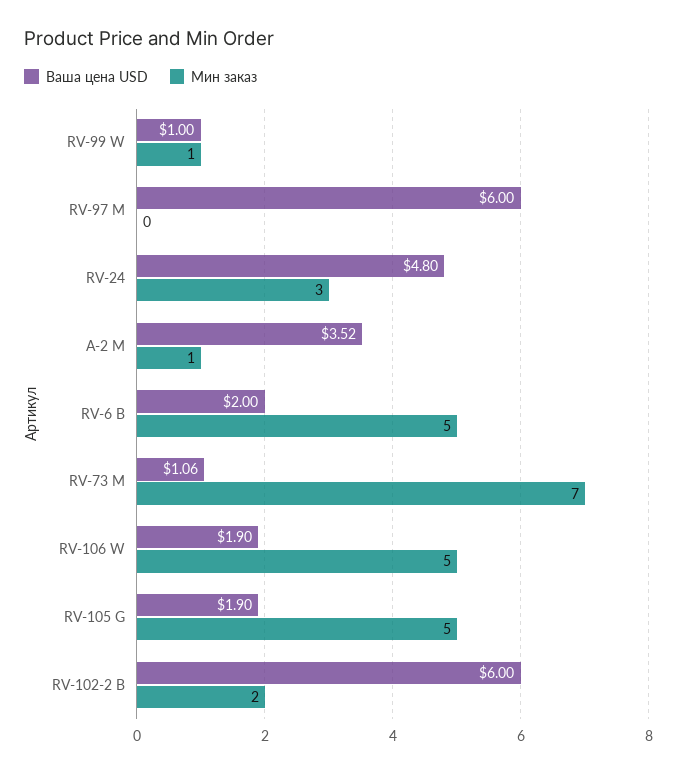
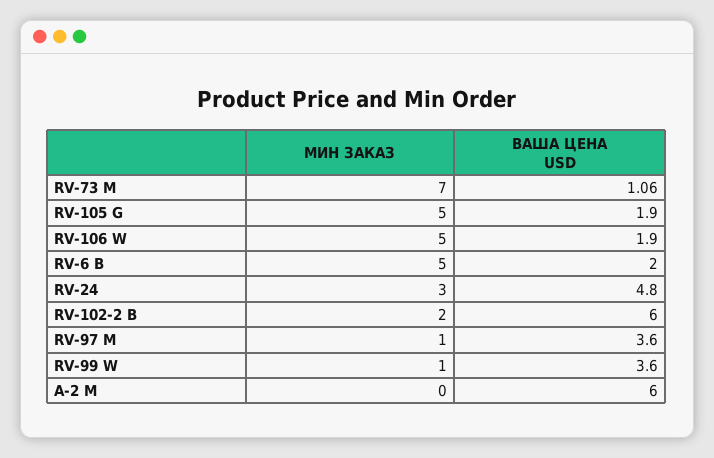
  {
    "Ваша цена USD": {
-     "RV-99 W": 1,
+     "RV-99 W": 3.6,
-     "RV-97 M": 6,
+     "RV-97 M": 3.6,
      "RV-24": 4.8,
-     "A-2 M": 3.52,
+     "A-2 M": 6,
      "RV-6 B": 2,
      "RV-73 M": 1.06,
      "RV-106 W": 1.9,
      "RV-105 G": 1.9,
      "RV-102-2 B": 6
    },
    "Мин заказ": {
      "RV-99 W": 1,
-     "RV-97 M": 0,
+     "RV-97 M": 1,
      "RV-24": 3,
-     "A-2 M": 1,
+     "A-2 M": 0,
      "RV-6 B": 5,
      "RV-73 M": 7,
      "RV-106 W": 5,
      "RV-105 G": 5,
      "RV-102-2 B": 2
    }
  }

